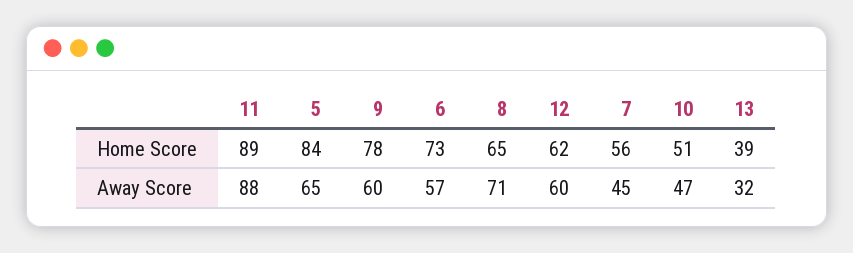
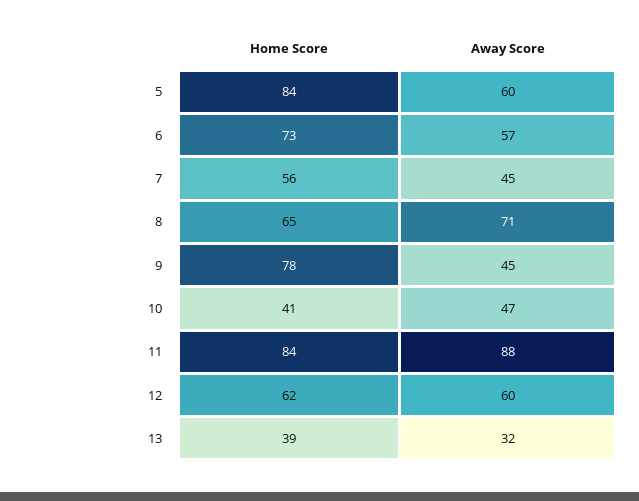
  {
    "11": {
-     "Home Score": 89,
+     "Home Score": 84,
      "Away Score": 88
    },
    "5": {
      "Home Score": 84,
-     "Away Score": 65
+     "Away Score": 60
    },
    "9": {
      "Home Score": 78,
-     "Away Score": 60
+     "Away Score": 45
    },
    "6": {
      "Home Score": 73,
      "Away Score": 57
    },
    "8": {
      "Home Score": 65,
      "Away Score": 71
    },
    "12": {
      "Home Score": 62,
      "Away Score": 60
    },
    "7": {
      "Home Score": 56,
      "Away Score": 45
    },
    "10": {
-     "Home Score": 51,
+     "Home Score": 41,
      "Away Score": 47
    },
    "13": {
      "Home Score": 39,
      "Away Score": 32
    }
  }

